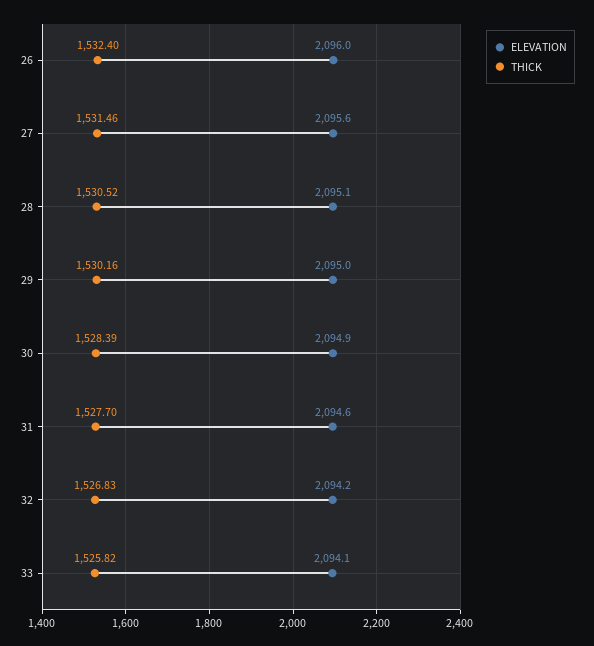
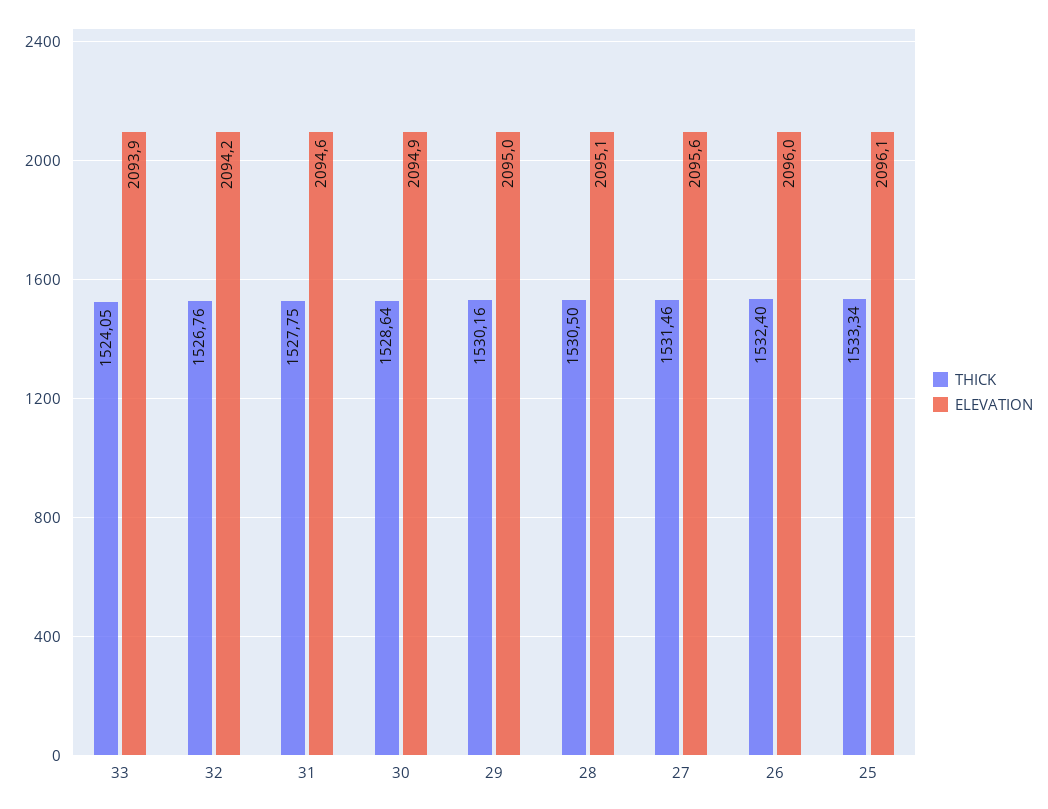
  {
    "ELEVATION": {
      "26": 2096,
      "27": 2095.6,
      "28": 2095.1,
      "29": 2095,
      "30": 2094.9,
      "31": 2094.6,
      "32": 2094.2,
-     "33": 2094.1
+     "33": 2093.9,
+     "25": 2096.1
    },
    "THICK": {
      "26": 1532.4,
      "27": 1531.46,
-     "28": 1530.52,
+     "28": 1530.5,
      "29": 1530.16,
-     "30": 1528.39,
+     "30": 1528.64,
-     "31": 1527.7,
+     "31": 1527.75,
-     "32": 1526.83,
+     "32": 1526.76,
-     "33": 1525.82
+     "33": 1524.05,
+     "25": 1533.34
    }
  }

